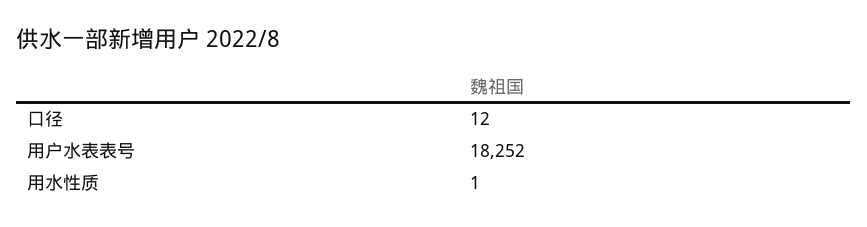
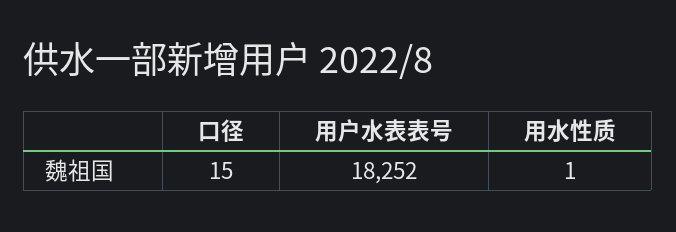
  {
-   "口径": 12,
+   "口径": 15,
    "用户水表表号": 18252,
    "用水性质": 1
  }

